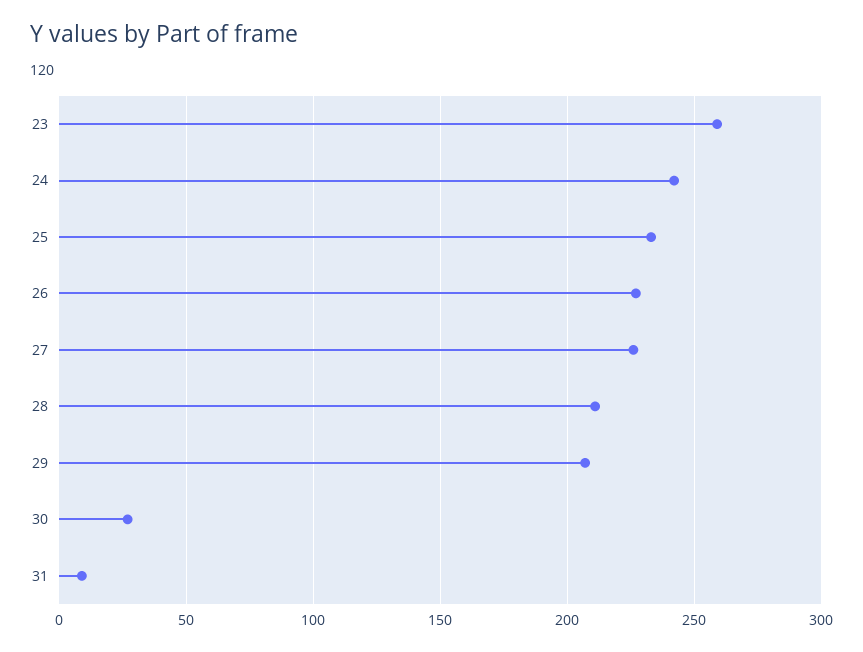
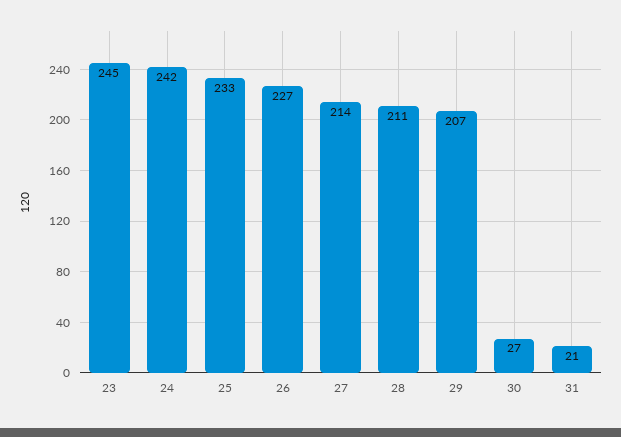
  {
-   "23": 260,
+   "23": 245,
    "24": 242,
    "25": 233,
    "26": 227,
-   "27": 225,
+   "27": 214,
    "28": 211,
    "29": 207,
    "30": 27,
-   "31": 10
+   "31": 21
  }

